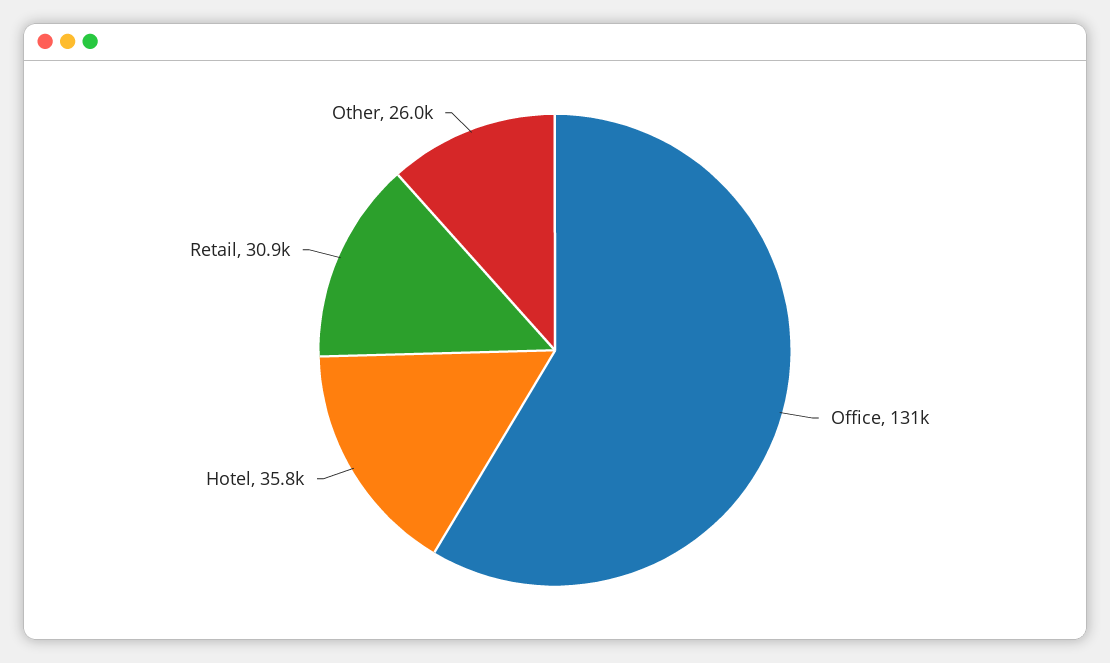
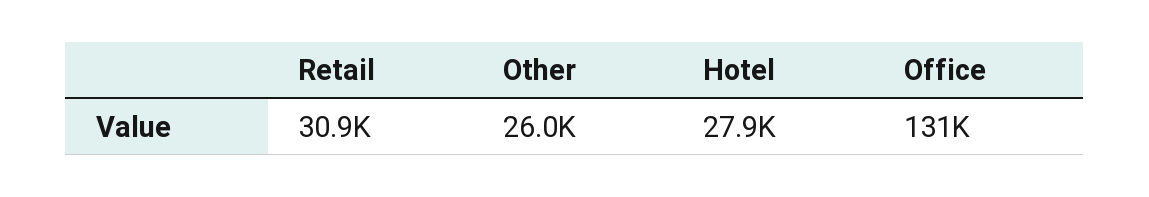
  {
    "Office": 131000,
-   "Hotel": 35800,
+   "Hotel": 27900,
    "Retail": 30900,
    "Other": 26000
  }

